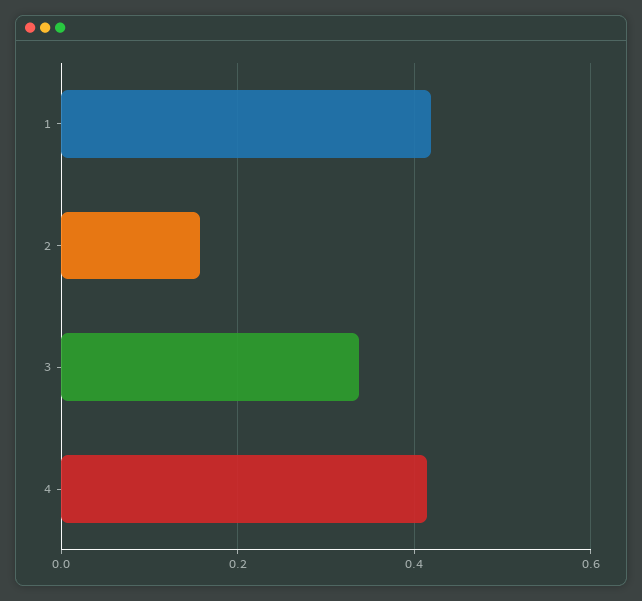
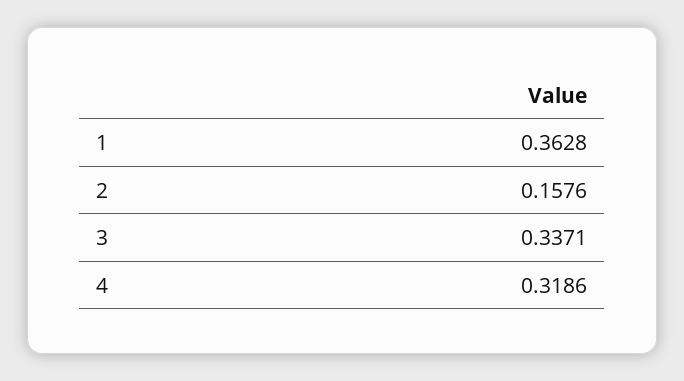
  {
-   "1": 0.42,
+   "1": 0.3628,
    "2": 0.1576,
    "3": 0.3371,
-   "4": 0.42
+   "4": 0.3186
  }

